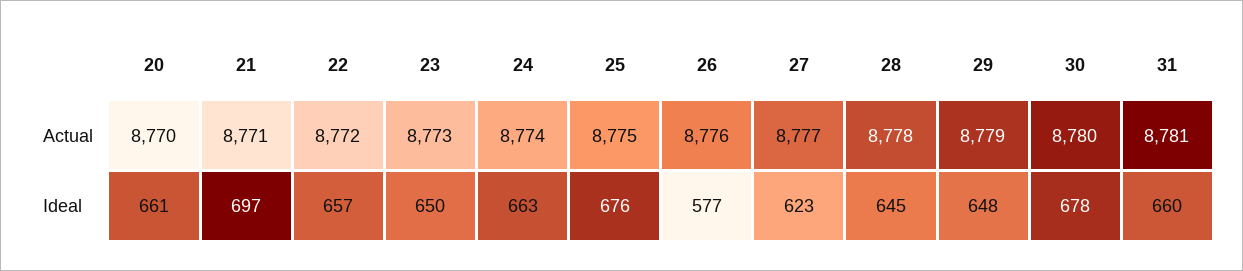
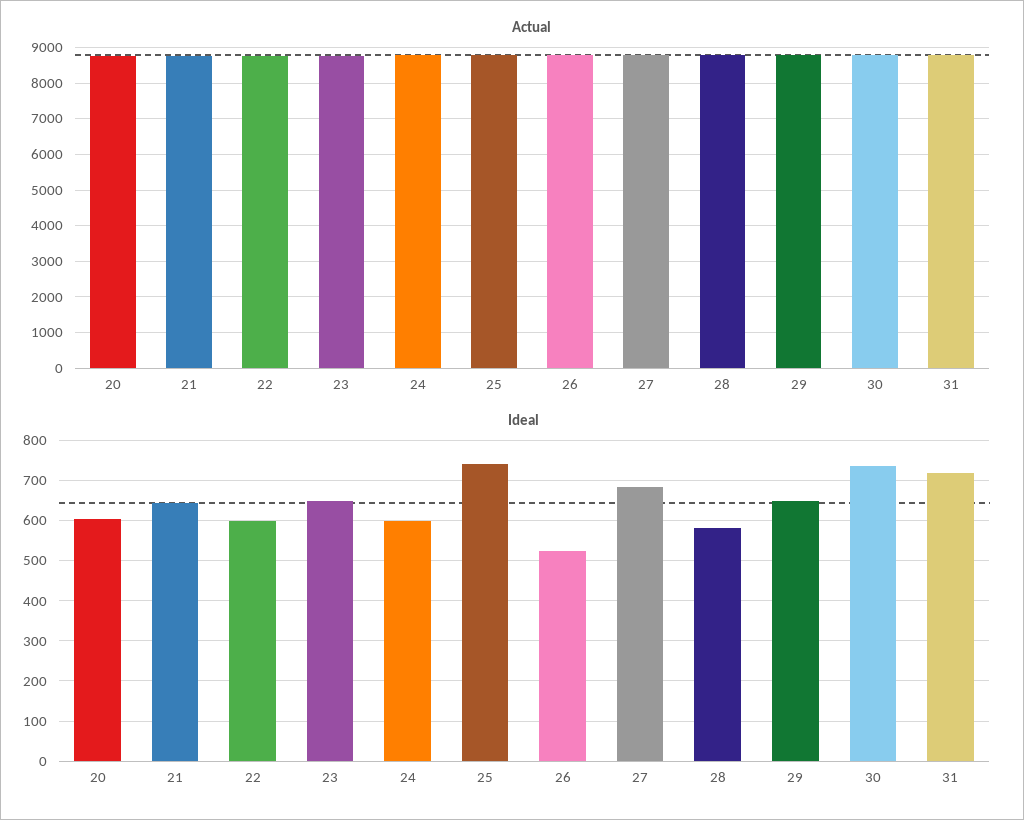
  {
    "Actual": {
      "20": 8770,
      "21": 8771,
      "22": 8772,
      "23": 8773,
      "24": 8774,
      "25": 8775,
      "26": 8776,
      "27": 8777,
      "28": 8778,
      "29": 8779,
      "30": 8780,
      "31": 8781
    },
    "Ideal": {
-     "20": 661,
+     "20": 600,
-     "21": 697,
+     "21": 640,
-     "22": 657,
+     "22": 600,
      "23": 650,
-     "24": 663,
+     "24": 600,
-     "25": 676,
+     "25": 740,
-     "26": 577,
+     "26": 520,
-     "27": 623,
+     "27": 680,
-     "28": 645,
+     "28": 580,
      "29": 648,
-     "30": 678,
+     "30": 740,
-     "31": 660
+     "31": 720
    }
  }

